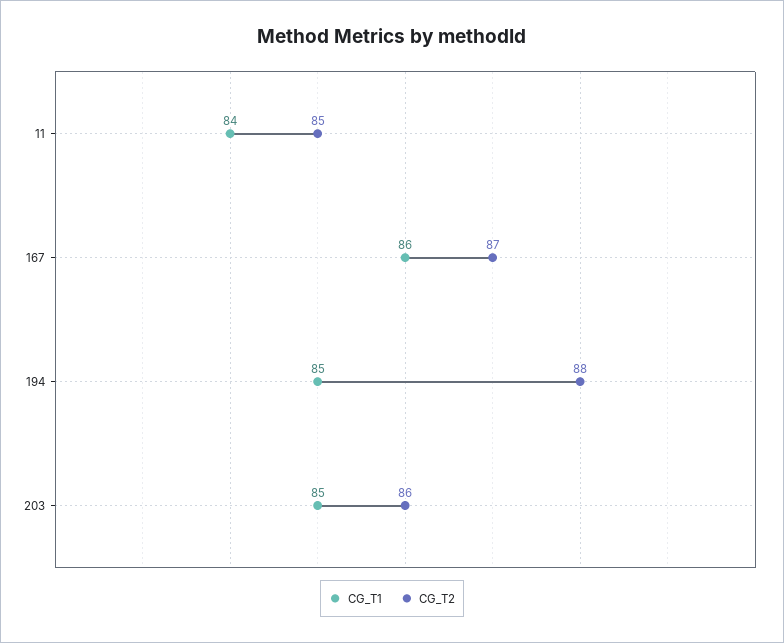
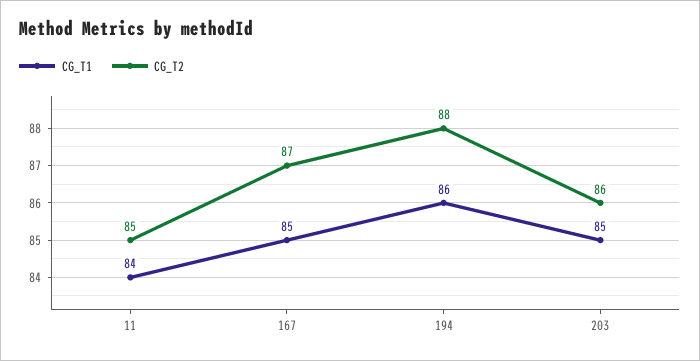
  {
    "CG_T1": {
      "11": 84,
-     "167": 86,
+     "167": 85,
-     "194": 85,
+     "194": 86,
      "203": 85
    },
    "CG_T2": {
      "11": 85,
      "167": 87,
      "194": 88,
      "203": 86
    }
  }

